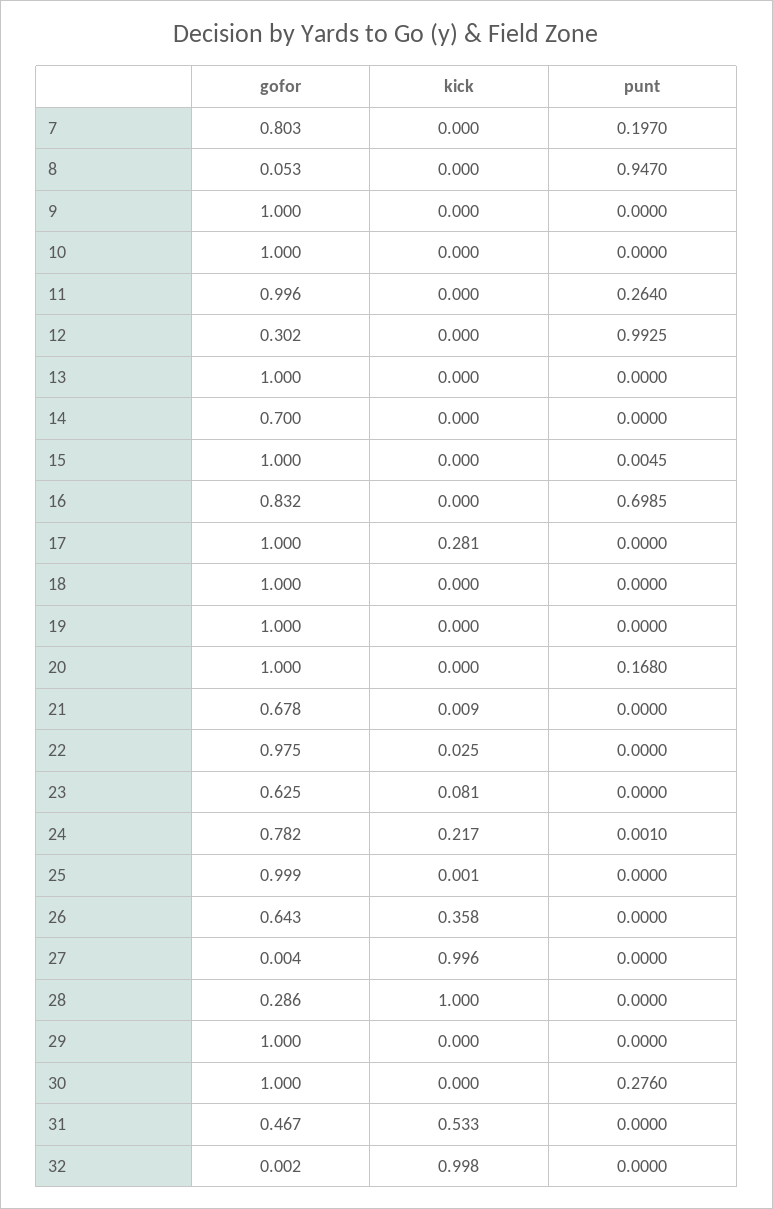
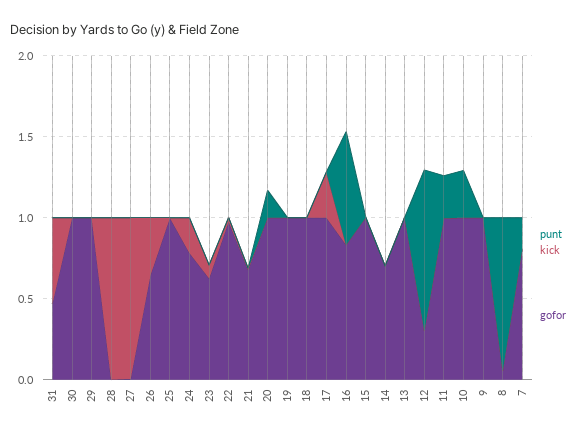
  {
    "gofor": {
      "7": 0.803,
      "8": 0.053,
      "9": 1,
      "10": 1,
      "11": 0.996,
      "12": 0.302,
      "13": 1,
      "14": 0.7,
      "15": 1,
      "16": 0.832,
      "17": 1,
      "18": 1,
      "19": 1,
      "20": 1,
      "21": 0.678,
      "22": 0.975,
      "23": 0.625,
      "24": 0.782,
      "25": 0.999,
      "26": 0.643,
      "27": 0.004,
-     "28": 0.286,
+     "28": 0,
      "29": 1,
      "30": 1,
-     "31": 0.467,
+     "31": 0.467
-     "32": 0.002
    },
    "kick": {
      "7": 0,
      "8": 0,
      "9": 0,
      "10": 0,
      "11": 0,
      "12": 0,
      "13": 0,
      "14": 0,
      "15": 0,
      "16": 0,
      "17": 0.281,
      "18": 0,
      "19": 0,
      "20": 0,
      "21": 0.009,
      "22": 0.025,
      "23": 0.081,
      "24": 0.217,
      "25": 0.001,
      "26": 0.358,
      "27": 0.996,
      "28": 1,
      "29": 0,
      "30": 0,
-     "31": 0.533,
+     "31": 0.533
-     "32": 0.998
    },
    "punt": {
      "7": 0.197,
      "8": 0.947,
      "9": 0,
-     "10": 0,
+     "10": 0.3,
      "11": 0.264,
      "12": 0.9925,
      "13": 0,
      "14": 0,
      "15": 0.0045,
      "16": 0.6985,
      "17": 0,
      "18": 0,
      "19": 0,
      "20": 0.168,
      "21": 0,
      "22": 0,
      "23": 0,
      "24": 0.001,
      "25": 0,
      "26": 0,
      "27": 0,
      "28": 0,
      "29": 0,
-     "30": 0.276,
+     "30": 0,
-     "31": 0,
+     "31": 0
-     "32": 0
    }
  }

